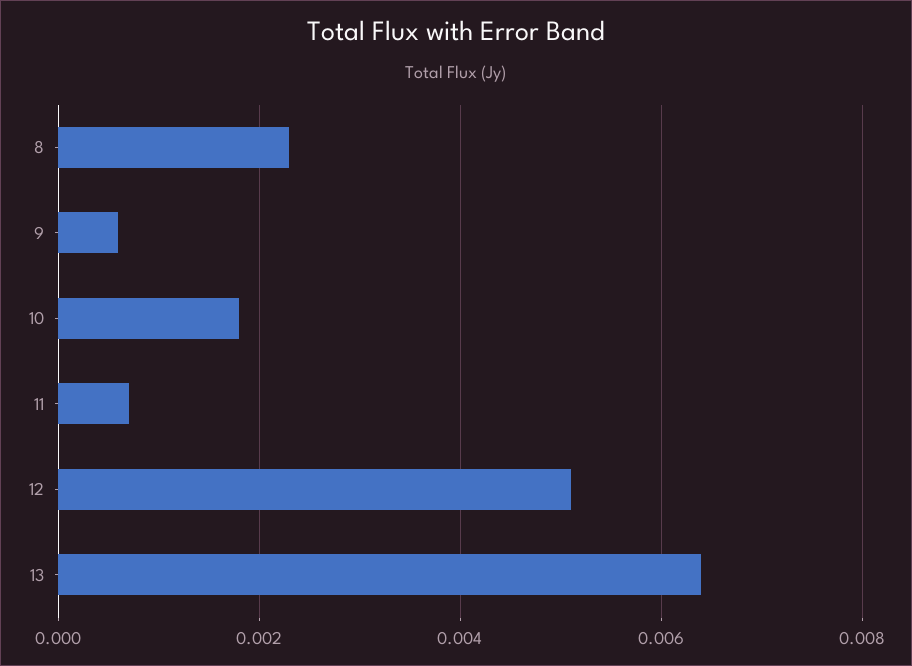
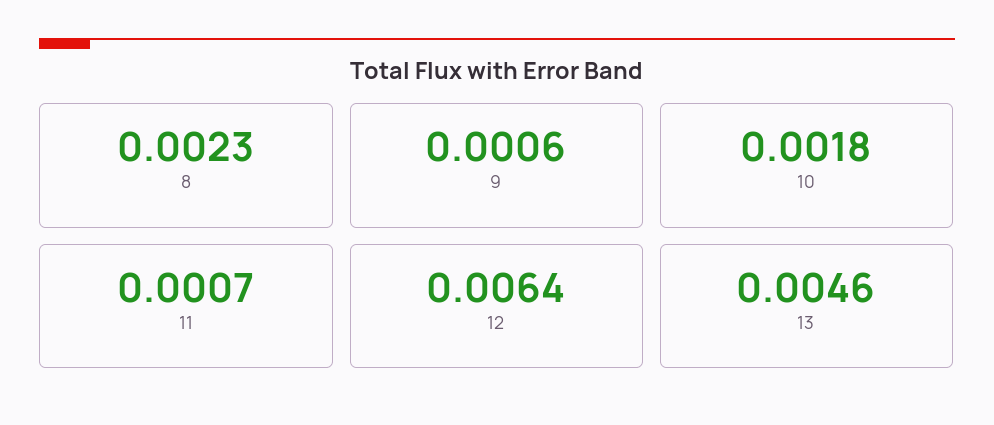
  {
    "8": 0.0023,
    "9": 0.0006,
    "10": 0.0018,
    "11": 0.0007,
-   "12": 0.005,
+   "12": 0.0064,
-   "13": 0.0065
+   "13": 0.0046
  }

